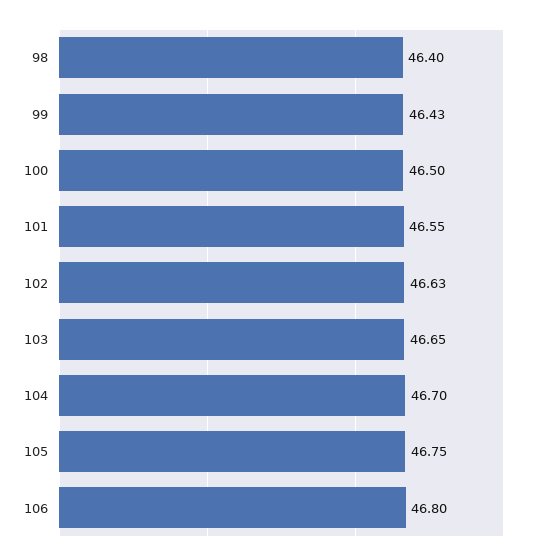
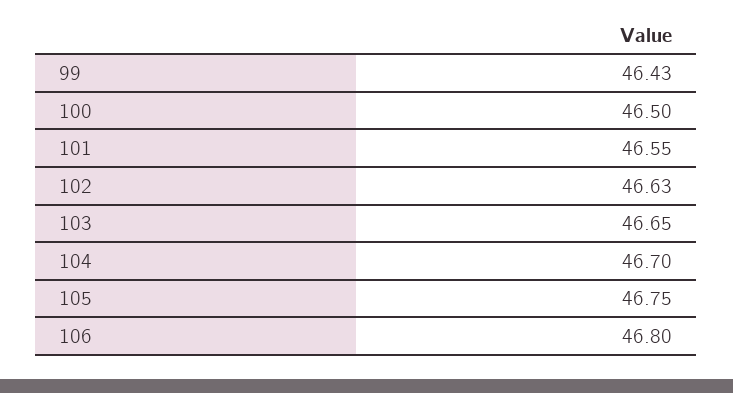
  {
-   "98": 46.4,
    "99": 46.43,
    "100": 46.5,
    "101": 46.55,
    "102": 46.63,
    "103": 46.65,
    "104": 46.7,
    "105": 46.75,
    "106": 46.8
  }

